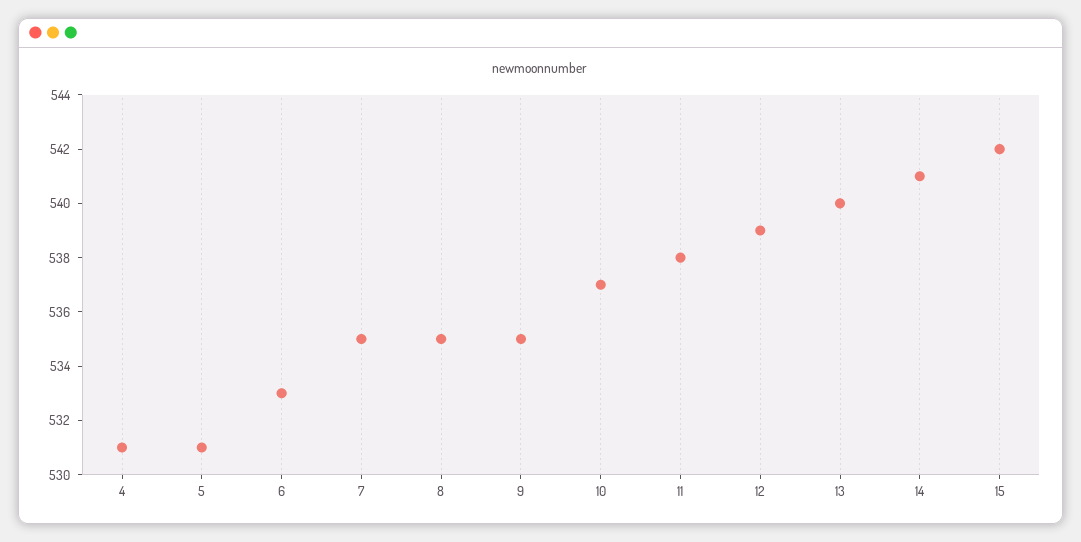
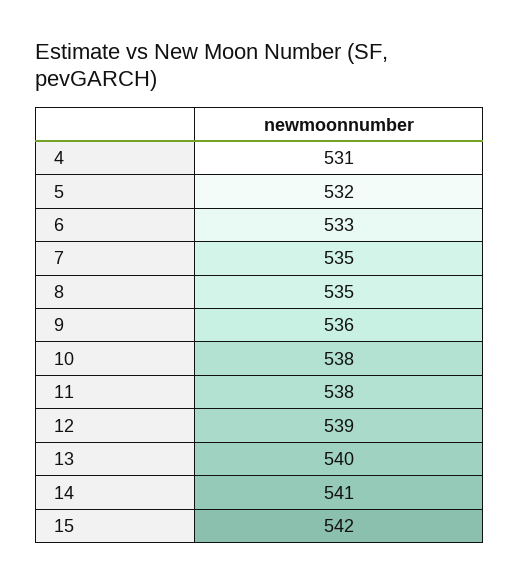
  {
    "4": 531,
-   "5": 531,
+   "5": 532,
    "6": 533,
    "7": 535,
    "8": 535,
-   "9": 535,
+   "9": 536,
-   "10": 537,
+   "10": 538,
    "11": 538,
    "12": 539,
    "13": 540,
    "14": 541,
    "15": 542
  }

